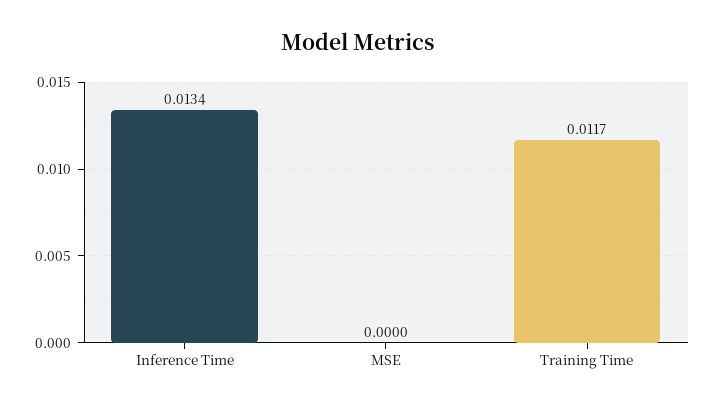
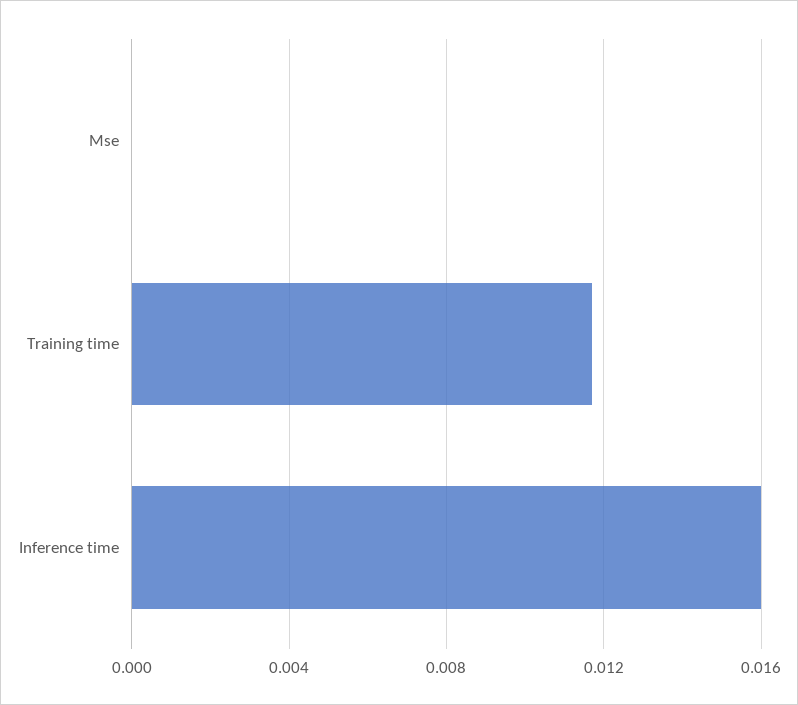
  {
-   "Inference Time": 0.0134,
+   "Inference Time": 0.016,
    "MSE": 0,
    "Training Time": 0.0117
  }

